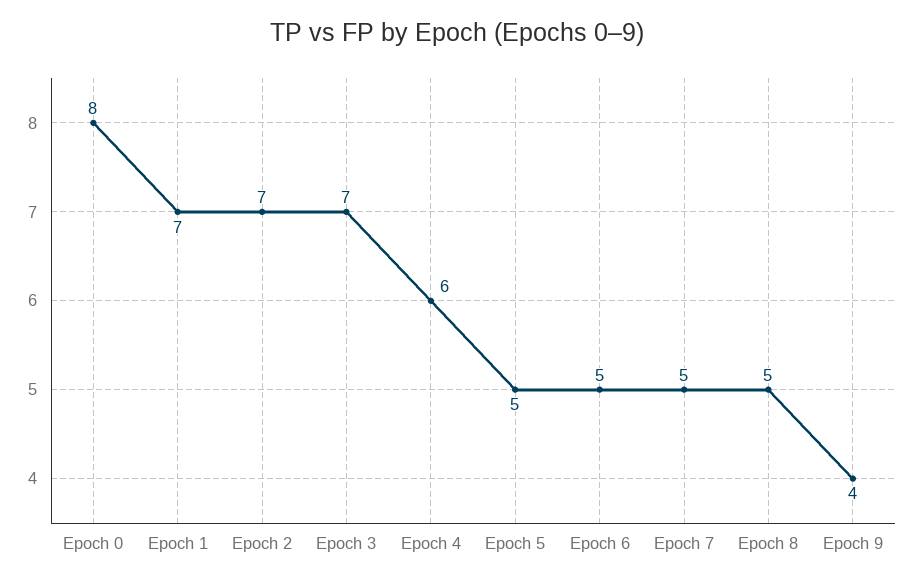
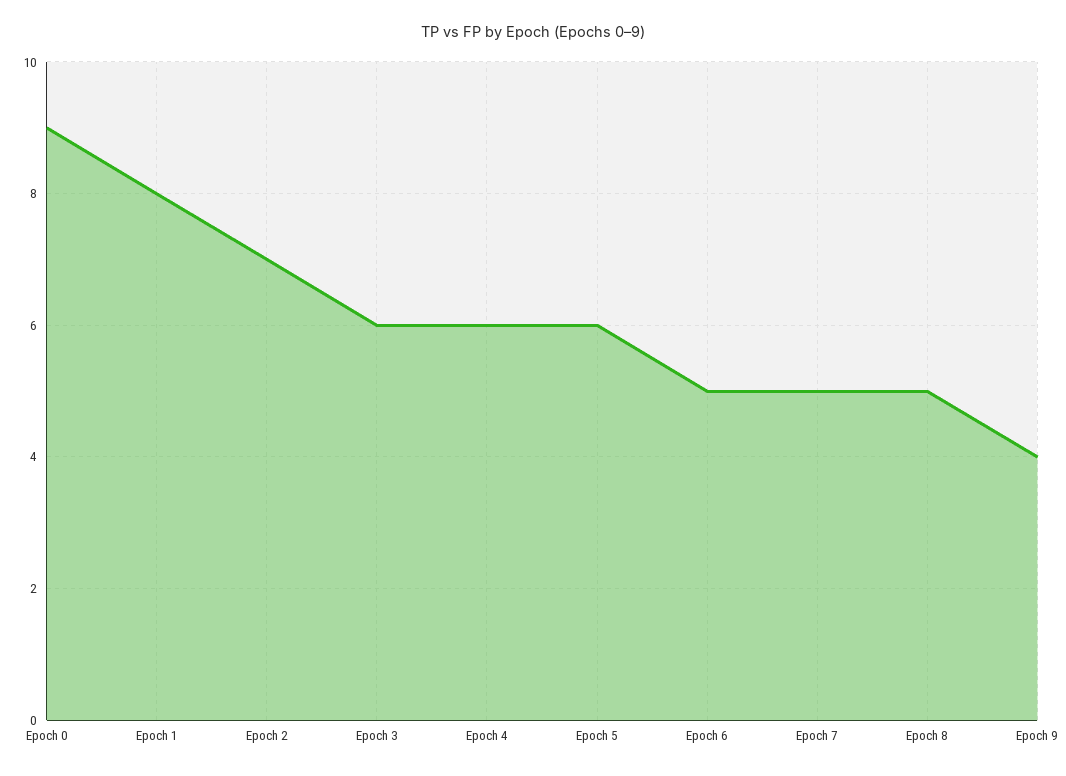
  {
-   "Epoch 0": 8,
+   "Epoch 0": 9,
-   "Epoch 1": 7,
+   "Epoch 1": 8,
    "Epoch 2": 7,
-   "Epoch 3": 7,
+   "Epoch 3": 6,
    "Epoch 4": 6,
-   "Epoch 5": 5,
+   "Epoch 5": 6,
    "Epoch 6": 5,
    "Epoch 7": 5,
    "Epoch 8": 5,
    "Epoch 9": 4
  }

